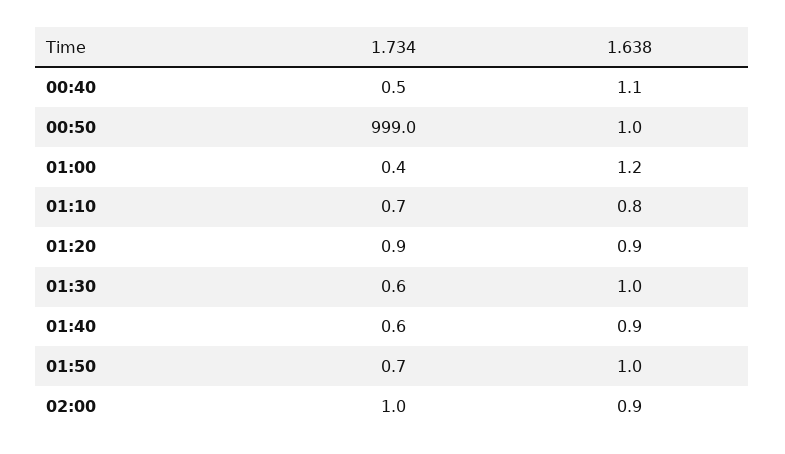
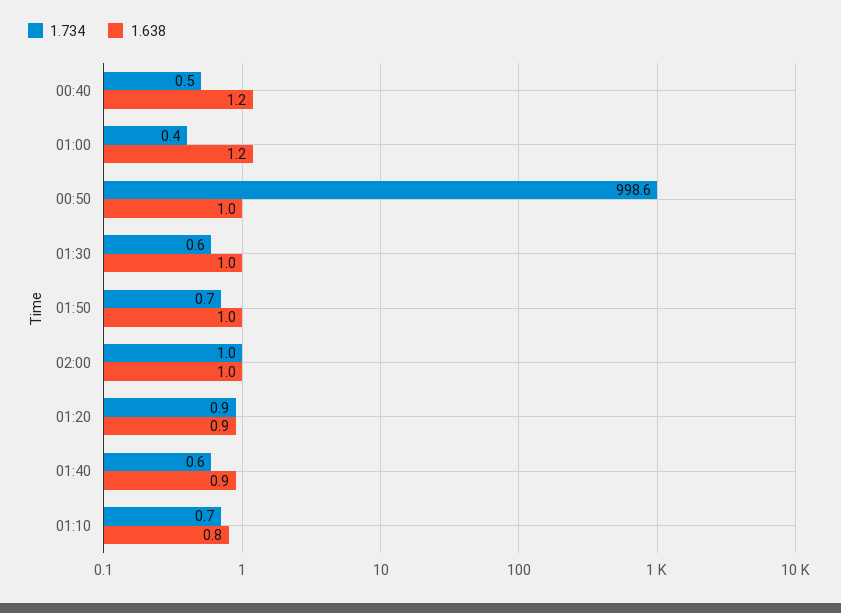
  {
    "1.734": {
      "00:40": 0.5,
-     "00:50": 999,
+     "00:50": 998.6,
      "01:00": 0.4,
      "01:10": 0.7,
      "01:20": 0.9,
      "01:30": 0.6,
      "01:40": 0.6,
      "01:50": 0.7,
      "02:00": 1
    },
    "1.638": {
-     "00:40": 1.1,
+     "00:40": 1.2,
      "00:50": 1,
      "01:00": 1.2,
      "01:10": 0.8,
      "01:20": 0.9,
      "01:30": 1,
      "01:40": 0.9,
      "01:50": 1,
-     "02:00": 0.9
+     "02:00": 1
    }
  }

